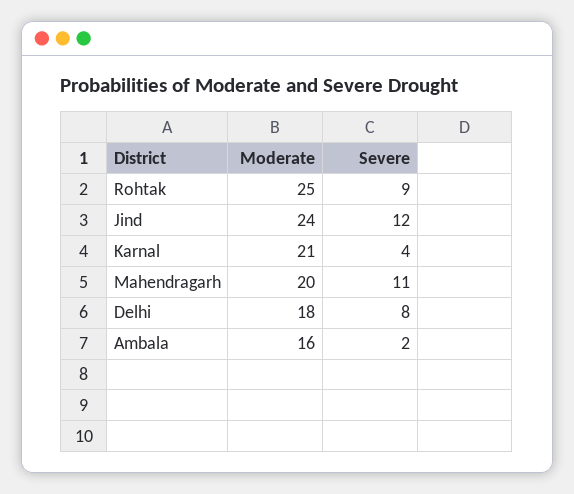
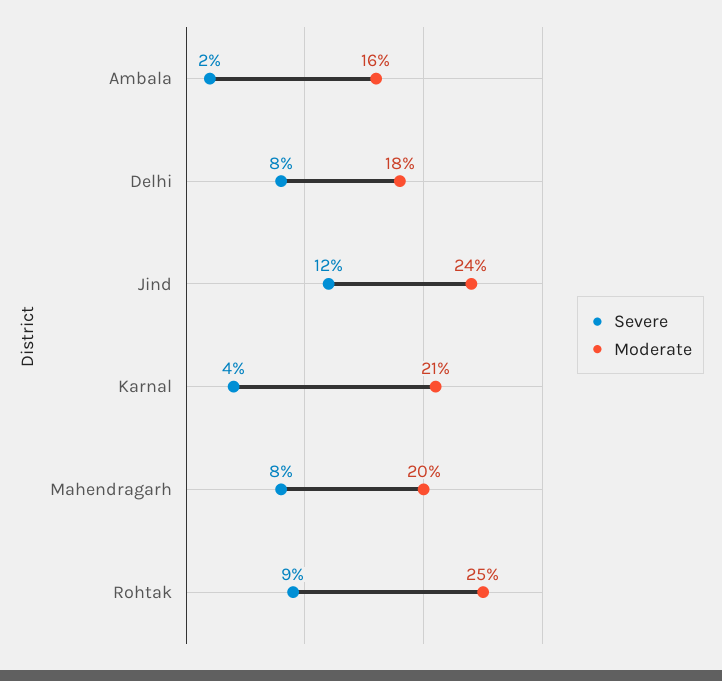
  {
    "Moderate": {
      "Rohtak": 25,
      "Jind": 24,
      "Karnal": 21,
      "Mahendragarh": 20,
      "Delhi": 18,
      "Ambala": 16
    },
    "Severe": {
      "Rohtak": 9,
      "Jind": 12,
      "Karnal": 4,
-     "Mahendragarh": 11,
+     "Mahendragarh": 8,
      "Delhi": 8,
      "Ambala": 2
    }
  }

